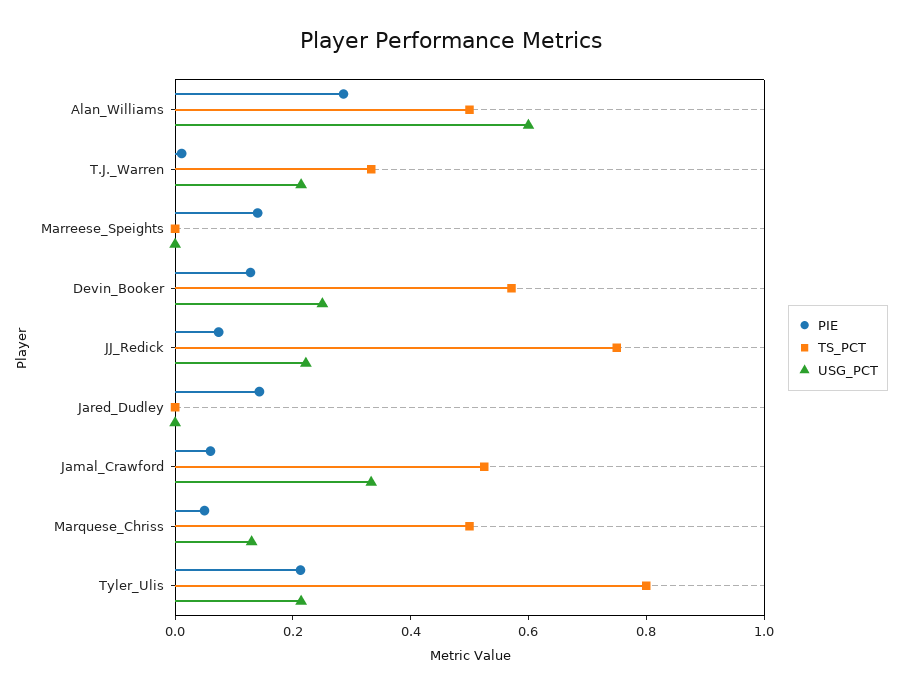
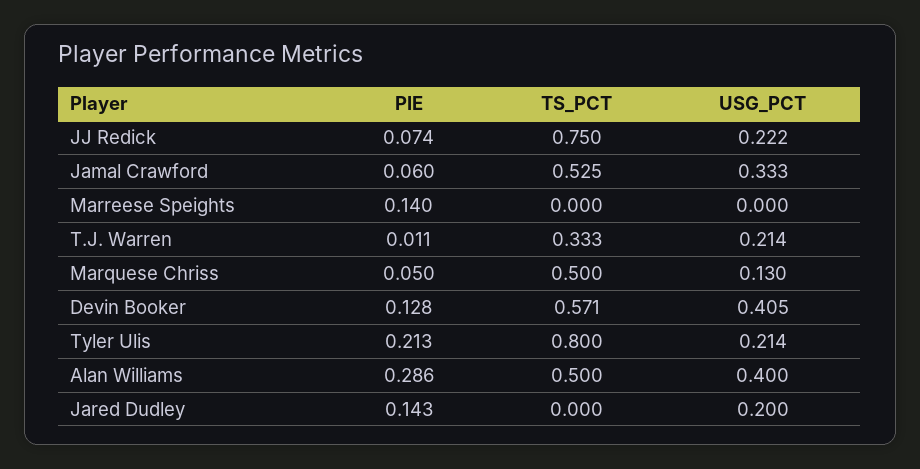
  {
    "PIE": {
      "Alan_Williams": 0.286,
      "T.J._Warren": 0.011,
      "Marreese_Speights": 0.14,
      "Devin_Booker": 0.128,
      "JJ_Redick": 0.074,
      "Jared_Dudley": 0.143,
      "Jamal_Crawford": 0.06,
      "Marquese_Chriss": 0.05,
      "Tyler_Ulis": 0.213
    },
    "TS_PCT": {
      "Alan_Williams": 0.5,
      "T.J._Warren": 0.333,
      "Marreese_Speights": 0,
      "Devin_Booker": 0.571,
      "JJ_Redick": 0.75,
      "Jared_Dudley": 0,
      "Jamal_Crawford": 0.525,
      "Marquese_Chriss": 0.5,
      "Tyler_Ulis": 0.8
    },
    "USG_PCT": {
-     "Alan_Williams": 0.6,
+     "Alan_Williams": 0.4,
      "T.J._Warren": 0.214,
      "Marreese_Speights": 0,
-     "Devin_Booker": 0.25,
+     "Devin_Booker": 0.405,
      "JJ_Redick": 0.222,
-     "Jared_Dudley": 0,
+     "Jared_Dudley": 0.2,
      "Jamal_Crawford": 0.333,
      "Marquese_Chriss": 0.13,
      "Tyler_Ulis": 0.214
    }
  }

